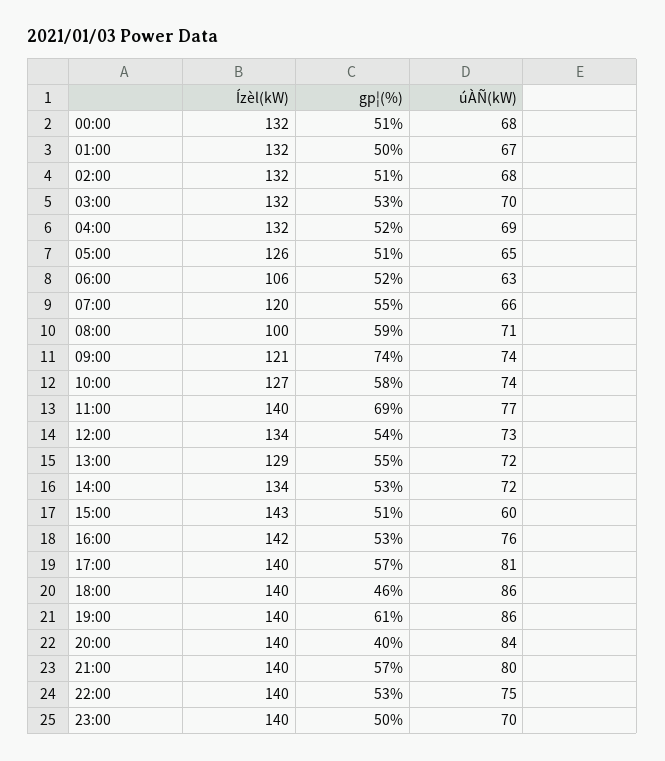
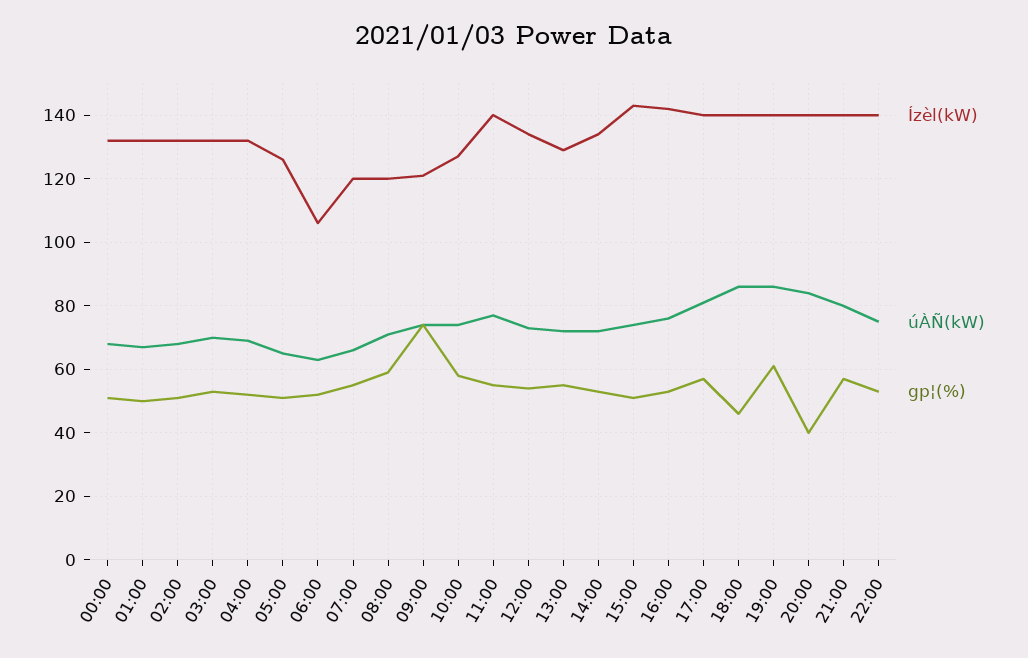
  {
    "Ízèl(kW)": {
      "00:00": 132,
      "01:00": 132,
      "02:00": 132,
      "03:00": 132,
      "04:00": 132,
      "05:00": 126,
      "06:00": 106,
      "07:00": 120,
-     "08:00": 100,
+     "08:00": 120,
      "09:00": 121,
      "10:00": 127,
      "11:00": 140,
      "12:00": 134,
      "13:00": 129,
      "14:00": 134,
      "15:00": 143,
      "16:00": 142,
      "17:00": 140,
      "18:00": 140,
      "19:00": 140,
      "20:00": 140,
      "21:00": 140,
-     "22:00": 140,
+     "22:00": 140
-     "23:00": 140
    },
    "gp¦(%)": {
      "00:00": 51,
      "01:00": 50,
      "02:00": 51,
      "03:00": 53,
      "04:00": 52,
      "05:00": 51,
      "06:00": 52,
      "07:00": 55,
      "08:00": 59,
      "09:00": 74,
      "10:00": 58,
-     "11:00": 69,
+     "11:00": 55,
      "12:00": 54,
      "13:00": 55,
      "14:00": 53,
      "15:00": 51,
      "16:00": 53,
      "17:00": 57,
      "18:00": 46,
      "19:00": 61,
      "20:00": 40,
      "21:00": 57,
-     "22:00": 53,
+     "22:00": 53
-     "23:00": 50
    },
    "úÀÑ(kW)": {
      "00:00": 68,
      "01:00": 67,
      "02:00": 68,
      "03:00": 70,
      "04:00": 69,
      "05:00": 65,
      "06:00": 63,
      "07:00": 66,
      "08:00": 71,
      "09:00": 74,
      "10:00": 74,
      "11:00": 77,
      "12:00": 73,
      "13:00": 72,
      "14:00": 72,
-     "15:00": 60,
+     "15:00": 75,
      "16:00": 76,
      "17:00": 81,
      "18:00": 86,
      "19:00": 86,
      "20:00": 84,
      "21:00": 80,
-     "22:00": 75,
+     "22:00": 75
-     "23:00": 70
    }
  }

